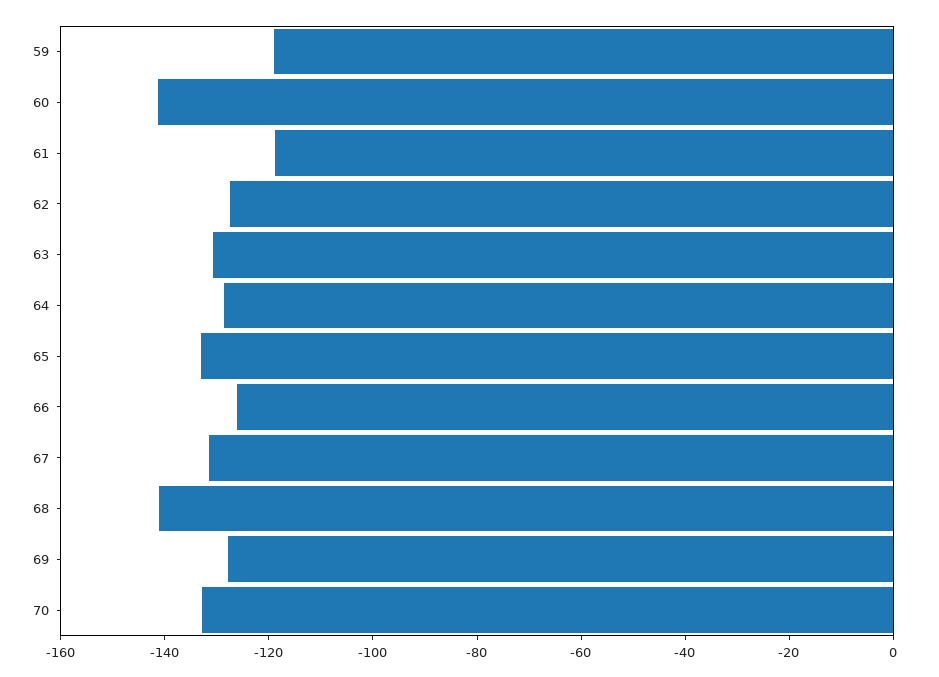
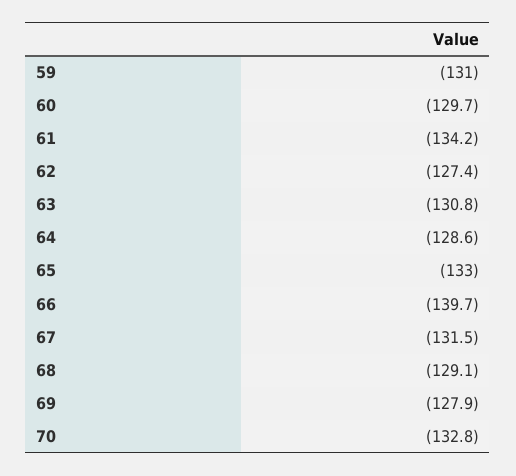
  {
-   "59": -120,
+   "59": -131,
-   "60": -140,
+   "60": -129.7,
-   "61": -120,
+   "61": -134.2,
    "62": -127.4,
    "63": -130.8,
    "64": -128.6,
    "65": -133,
-   "66": -125,
+   "66": -139.7,
    "67": -131.5,
-   "68": -140,
+   "68": -129.1,
    "69": -127.9,
    "70": -132.8
  }

